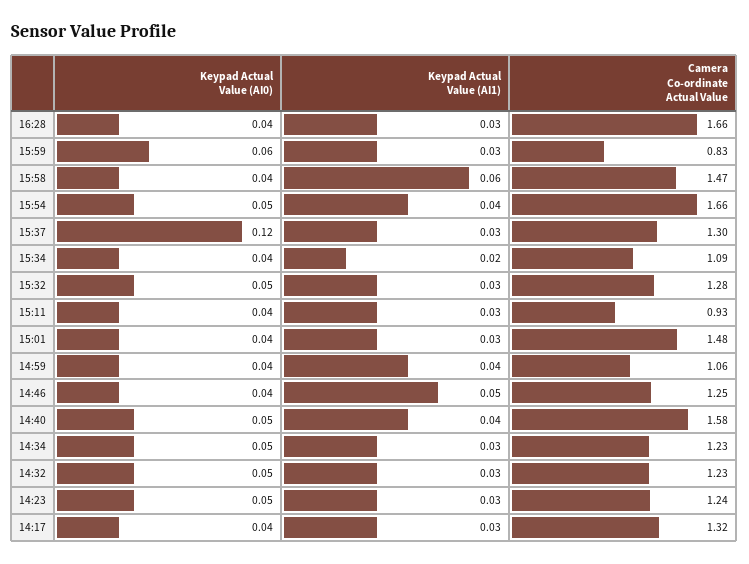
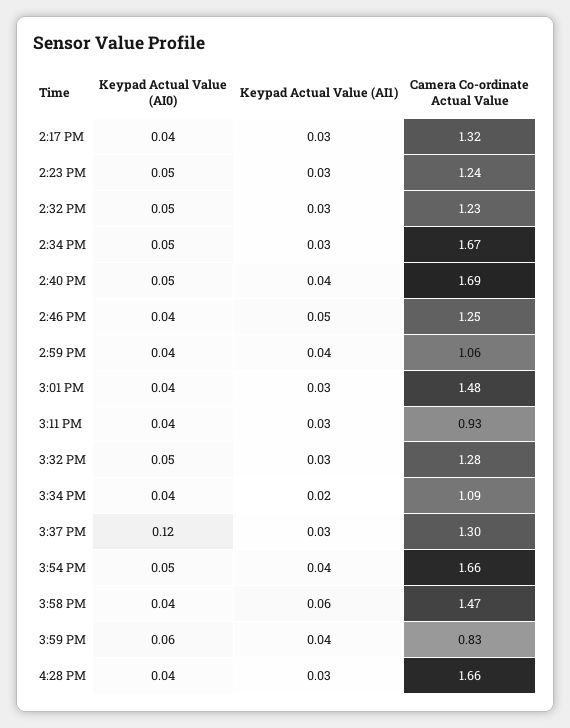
  {
    "Keypad Actual Value (AI0)": {
      "16:28": 0.04,
      "15:59": 0.06,
      "15:58": 0.04,
      "15:54": 0.05,
      "15:37": 0.12,
      "15:34": 0.04,
      "15:32": 0.05,
      "15:11": 0.04,
      "15:01": 0.04,
      "14:59": 0.04,
      "14:46": 0.04,
      "14:40": 0.05,
      "14:34": 0.05,
      "14:32": 0.05,
      "14:23": 0.05,
      "14:17": 0.04
    },
    "Keypad Actual Value (AI1)": {
      "16:28": 0.03,
-     "15:59": 0.03,
+     "15:59": 0.04,
      "15:58": 0.06,
      "15:54": 0.04,
      "15:37": 0.03,
      "15:34": 0.02,
      "15:32": 0.03,
      "15:11": 0.03,
      "15:01": 0.03,
      "14:59": 0.04,
      "14:46": 0.05,
      "14:40": 0.04,
      "14:34": 0.03,
      "14:32": 0.03,
      "14:23": 0.03,
      "14:17": 0.03
    },
    "Camera Co-ordinate Actual Value": {
      "16:28": 1.66,
      "15:59": 0.83,
      "15:58": 1.47,
      "15:54": 1.66,
      "15:37": 1.3,
      "15:34": 1.09,
      "15:32": 1.28,
      "15:11": 0.93,
      "15:01": 1.48,
      "14:59": 1.06,
      "14:46": 1.25,
-     "14:40": 1.58,
+     "14:40": 1.69,
-     "14:34": 1.23,
+     "14:34": 1.67,
      "14:32": 1.23,
      "14:23": 1.24,
      "14:17": 1.32
    }
  }

